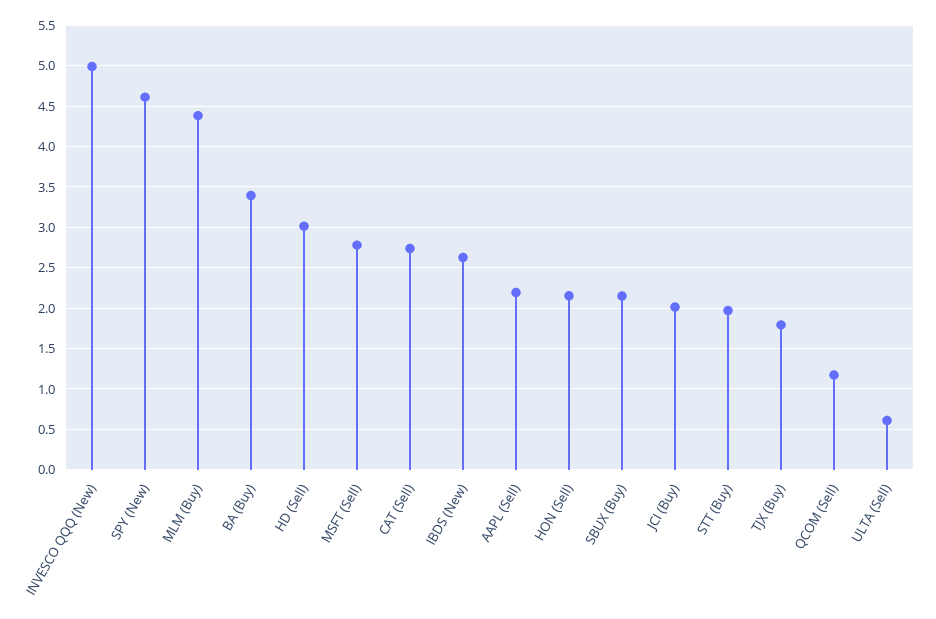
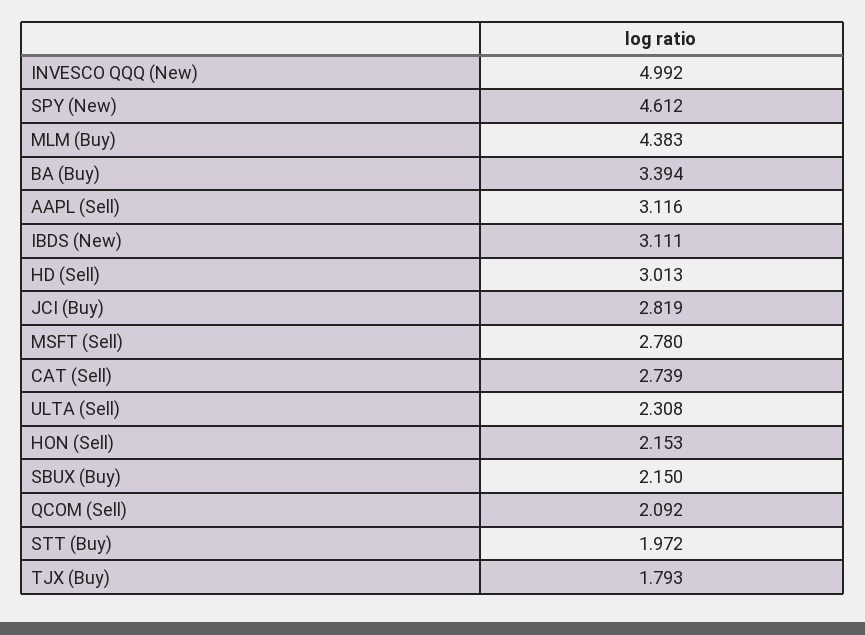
  {
    "INVESCO QQQ (New)": 4.992,
    "SPY (New)": 4.612,
    "MLM (Buy)": 4.383,
    "BA (Buy)": 3.394,
    "HD (Sell)": 3.013,
    "MSFT (Sell)": 2.78,
    "CAT (Sell)": 2.739,
-   "IBDS (New)": 2.6,
+   "IBDS (New)": 3.111,
-   "AAPL (Sell)": 2.2,
+   "AAPL (Sell)": 3.116,
    "HON (Sell)": 2.153,
    "SBUX (Buy)": 2.15,
-   "JCI (Buy)": 2,
+   "JCI (Buy)": 2.819,
    "STT (Buy)": 1.972,
    "TJX (Buy)": 1.793,
-   "QCOM (Sell)": 1.2,
+   "QCOM (Sell)": 2.092,
-   "ULTA (Sell)": 0.6
+   "ULTA (Sell)": 2.308
  }

